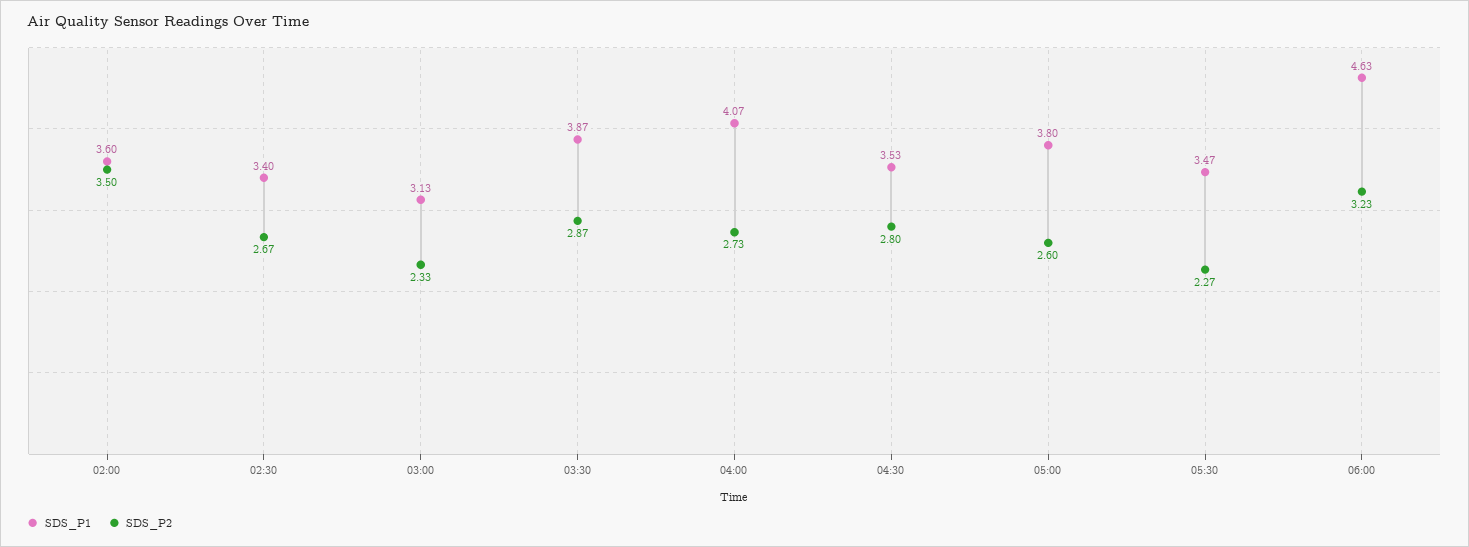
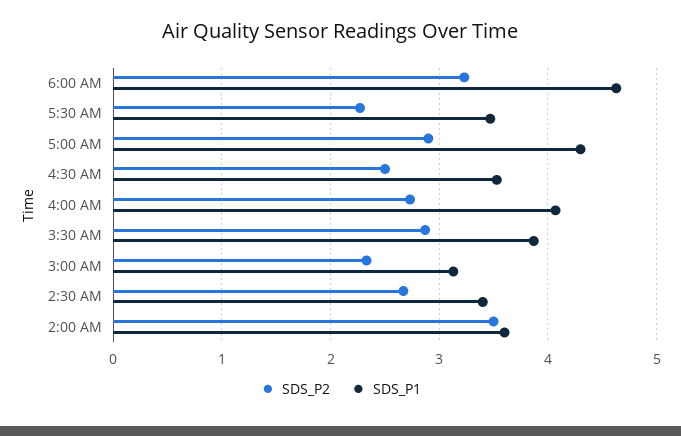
  {
    "SDS_P1": {
      "02:00": 3.6,
      "02:30": 3.4,
      "03:00": 3.13,
      "03:30": 3.87,
      "04:00": 4.07,
      "04:30": 3.53,
-     "05:00": 3.8,
+     "05:00": 4.3,
      "05:30": 3.47,
      "06:00": 4.63
    },
    "SDS_P2": {
      "02:00": 3.5,
      "02:30": 2.67,
      "03:00": 2.33,
      "03:30": 2.87,
      "04:00": 2.73,
-     "04:30": 2.8,
+     "04:30": 2.5,
-     "05:00": 2.6,
+     "05:00": 2.9,
      "05:30": 2.27,
      "06:00": 3.23
    }
  }

